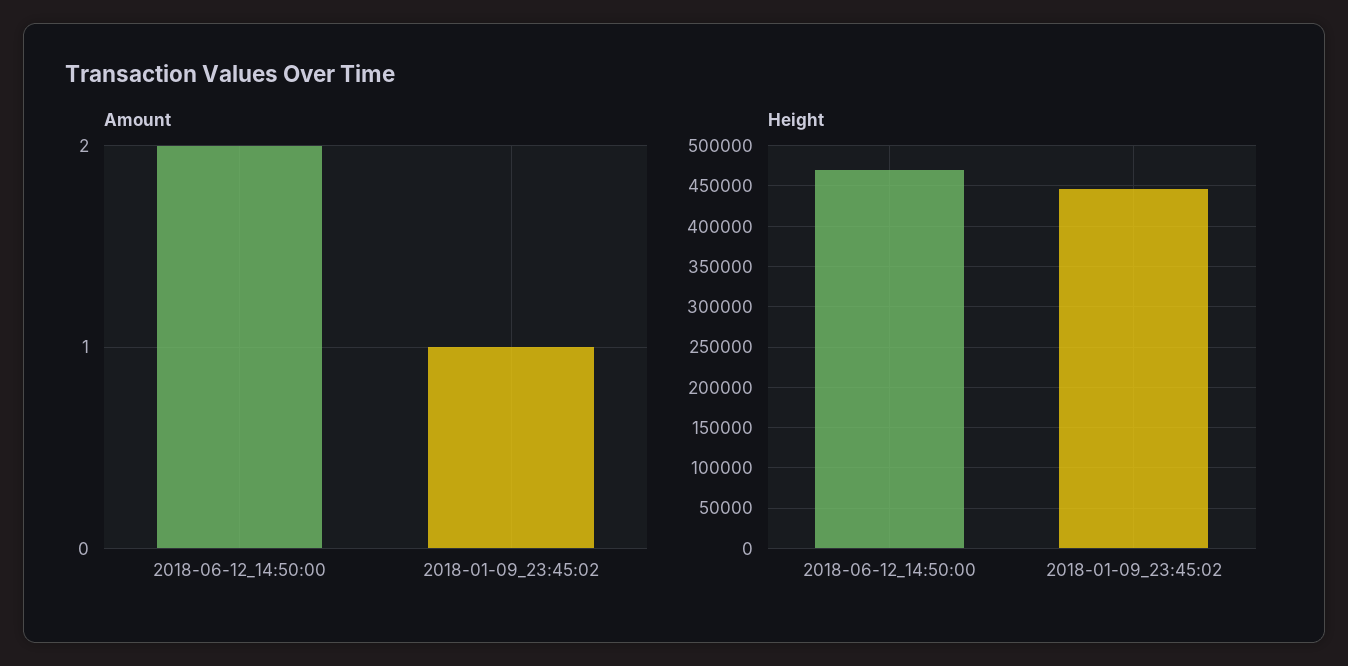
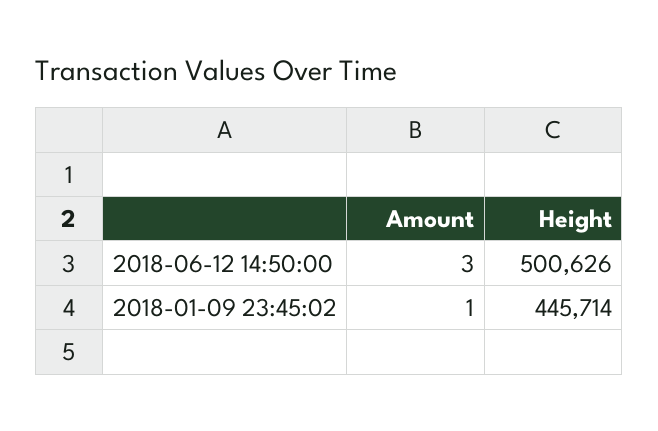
  {
    "Amount": {
-     "2018-06-12_14:50:00": 2,
+     "2018-06-12_14:50:00": 3,
      "2018-01-09_23:45:02": 1
    },
    "Height": {
-     "2018-06-12_14:50:00": 470000,
+     "2018-06-12_14:50:00": 500626,
      "2018-01-09_23:45:02": 445714
    }
  }

